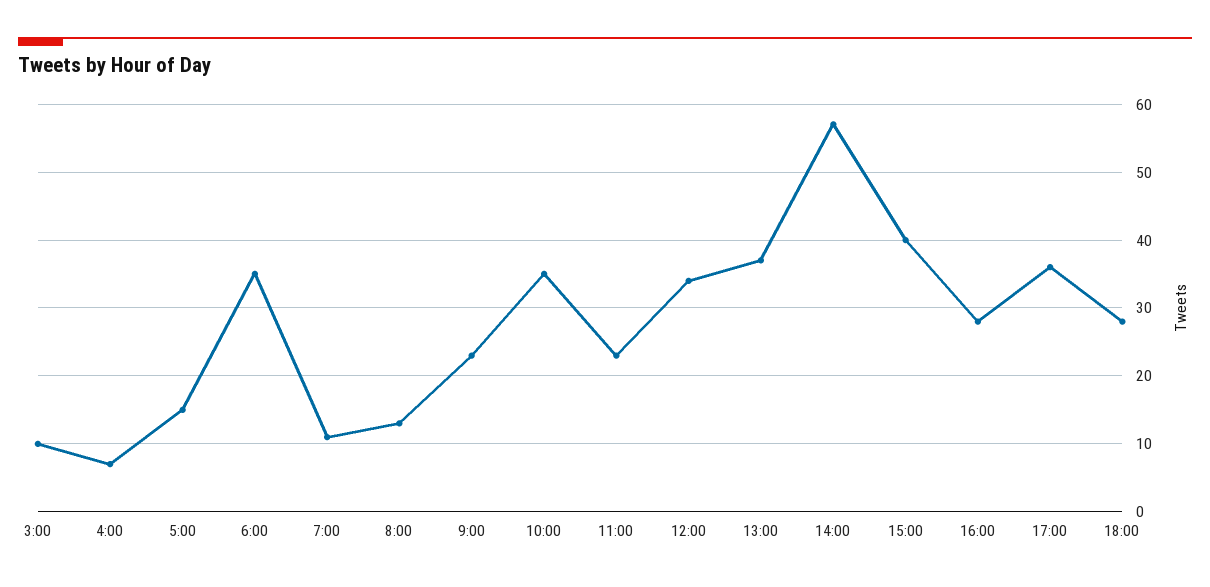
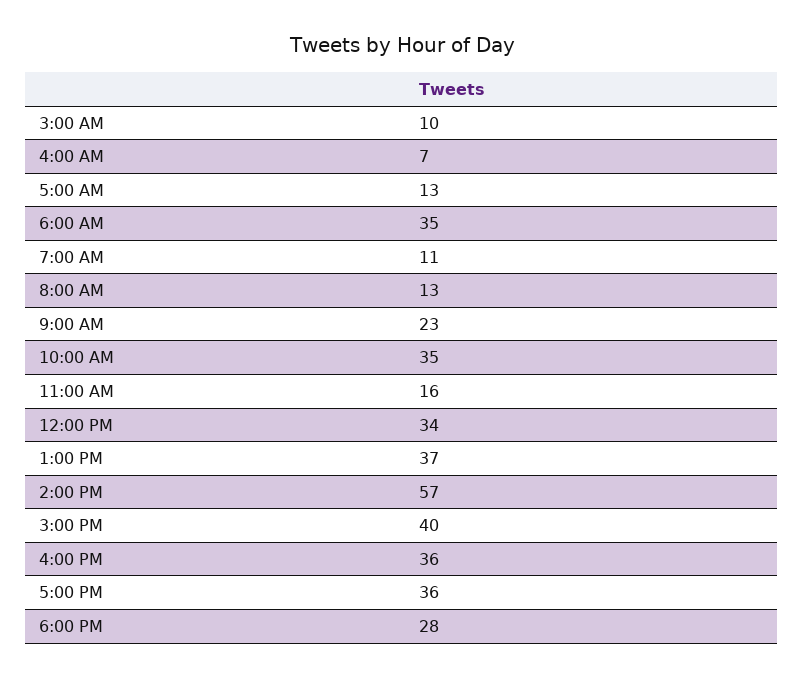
  {
    "3:00": 10,
    "4:00": 7,
-   "5:00": 15,
+   "5:00": 13,
    "6:00": 35,
    "7:00": 11,
    "8:00": 13,
    "9:00": 23,
    "10:00": 35,
-   "11:00": 23,
+   "11:00": 16,
    "12:00": 34,
    "13:00": 37,
    "14:00": 57,
    "15:00": 40,
-   "16:00": 28,
+   "16:00": 36,
    "17:00": 36,
    "18:00": 28
  }

